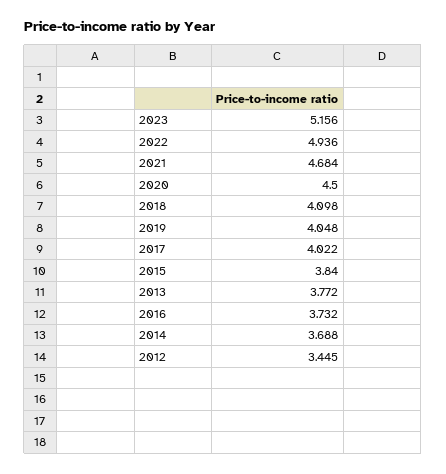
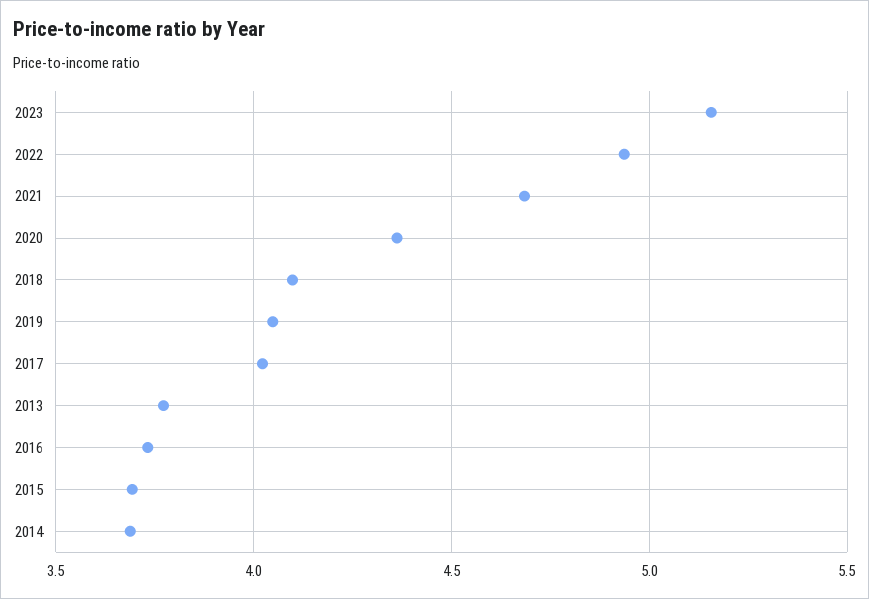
  {
    "2023": 5.156,
    "2022": 4.936,
    "2021": 4.684,
-   "2020": 4.5,
+   "2020": 4.35,
    "2018": 4.098,
    "2019": 4.048,
    "2017": 4.022,
-   "2015": 3.84,
+   "2015": 3.7,
    "2013": 3.772,
    "2016": 3.732,
-   "2014": 3.688,
+   "2014": 3.688
-   "2012": 3.445
  }

